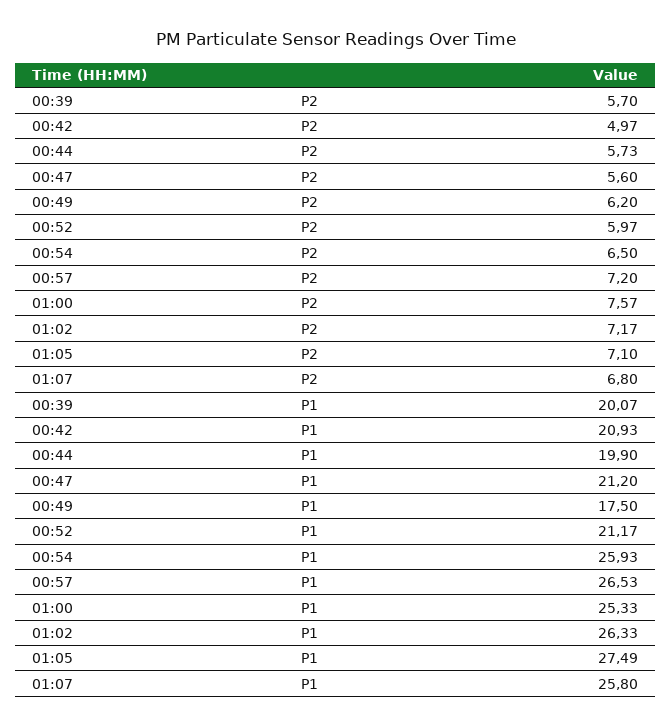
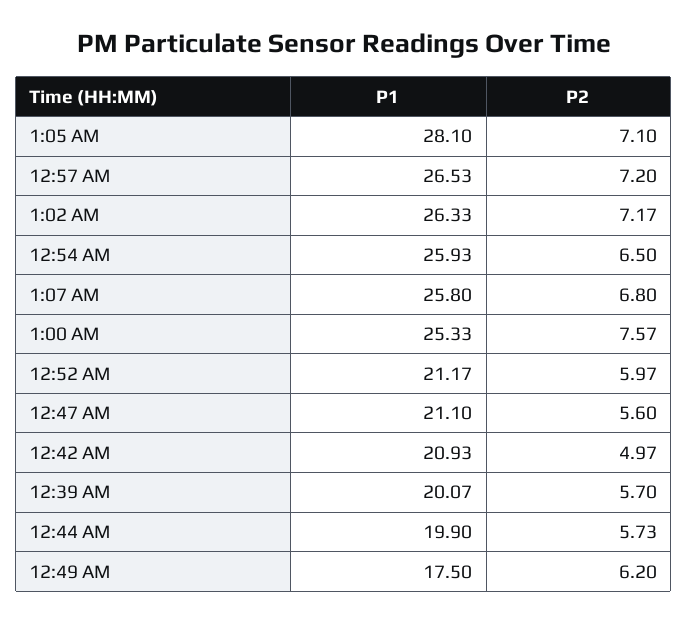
  {
    "00:39": {
      "P2": 5.7,
      "P1": 20.07
    },
    "00:42": {
      "P2": 4.97,
      "P1": 20.93
    },
    "00:44": {
      "P2": 5.73,
      "P1": 19.9
    },
    "00:47": {
      "P2": 5.6,
-     "P1": 21.2
+     "P1": 21.1
    },
    "00:49": {
      "P2": 6.2,
      "P1": 17.5
    },
    "00:52": {
      "P2": 5.97,
      "P1": 21.17
    },
    "00:54": {
      "P2": 6.5,
      "P1": 25.93
    },
    "00:57": {
      "P2": 7.2,
      "P1": 26.53
    },
    "01:00": {
      "P2": 7.57,
      "P1": 25.33
    },
    "01:02": {
      "P2": 7.17,
      "P1": 26.33
    },
    "01:05": {
      "P2": 7.1,
-     "P1": 27.49
+     "P1": 28.1
    },
    "01:07": {
      "P2": 6.8,
      "P1": 25.8
    }
  }

